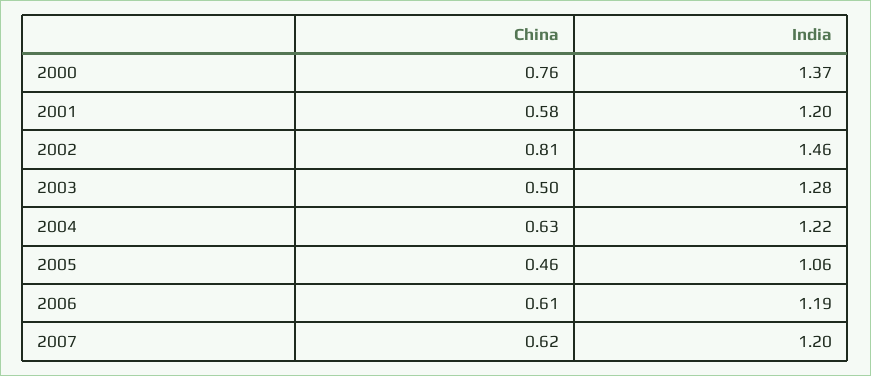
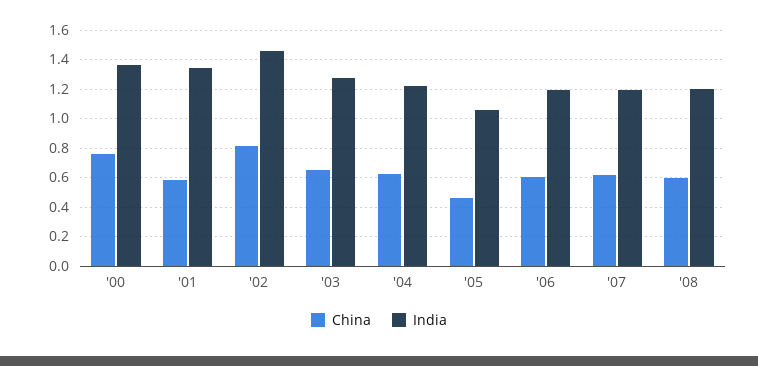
  {
    "China": {
      "2000": 0.76,
      "2001": 0.58,
      "2002": 0.81,
-     "2003": 0.5,
+     "2003": 0.65,
      "2004": 0.63,
      "2005": 0.46,
      "2006": 0.61,
-     "2007": 0.62
+     "2007": 0.62,
+     "'08": 0.6
    },
    "India": {
      "2000": 1.37,
-     "2001": 1.2,
+     "2001": 1.35,
      "2002": 1.46,
      "2003": 1.28,
      "2004": 1.22,
      "2005": 1.06,
      "2006": 1.19,
-     "2007": 1.2
+     "2007": 1.2,
+     "'08": 1.2
    }
  }

